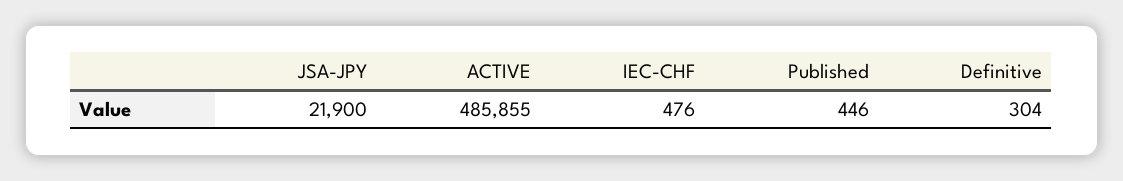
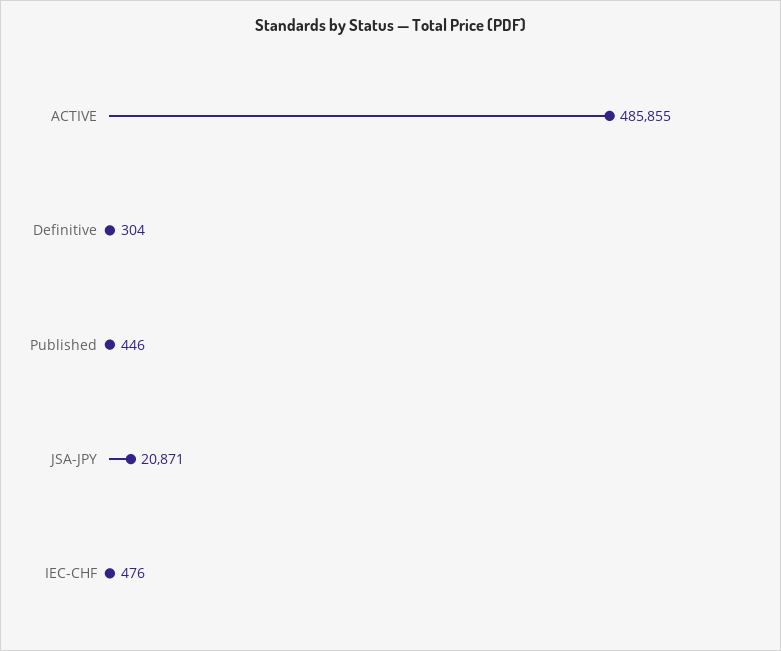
  {
-   "JSA-JPY": 21900,
+   "JSA-JPY": 20871,
    "ACTIVE": 485855,
    "IEC-CHF": 476,
    "Published": 446,
    "Definitive": 304
  }

